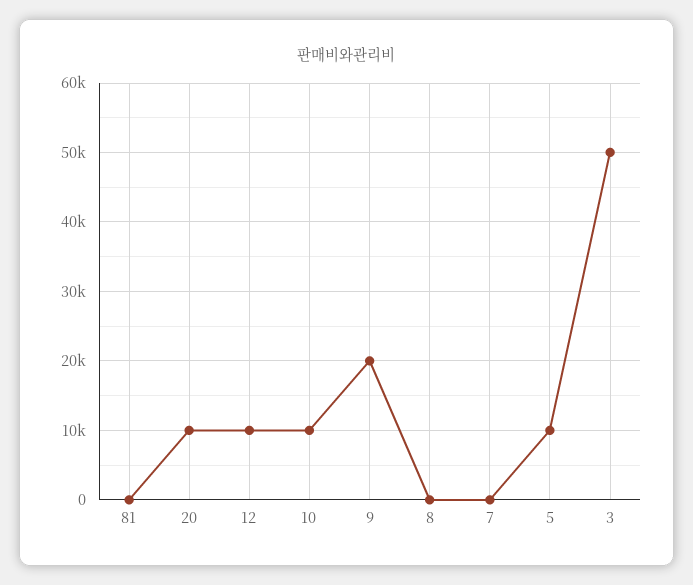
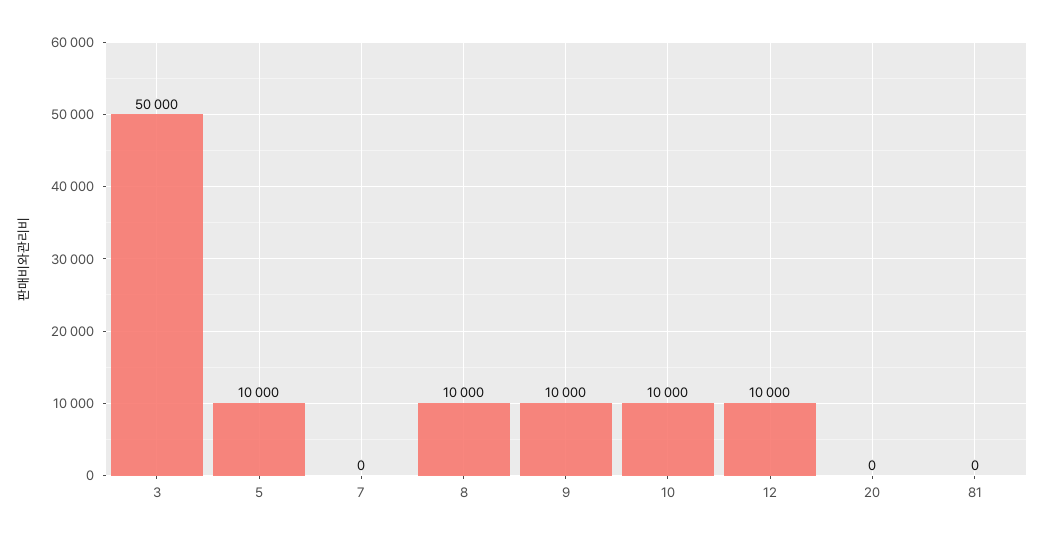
  {
    "81": 0,
-   "20": 10000,
+   "20": 0,
    "12": 10000,
    "10": 10000,
-   "9": 20000,
+   "9": 10000,
-   "8": 0,
+   "8": 10000,
    "7": 0,
    "5": 10000,
    "3": 50000
  }

